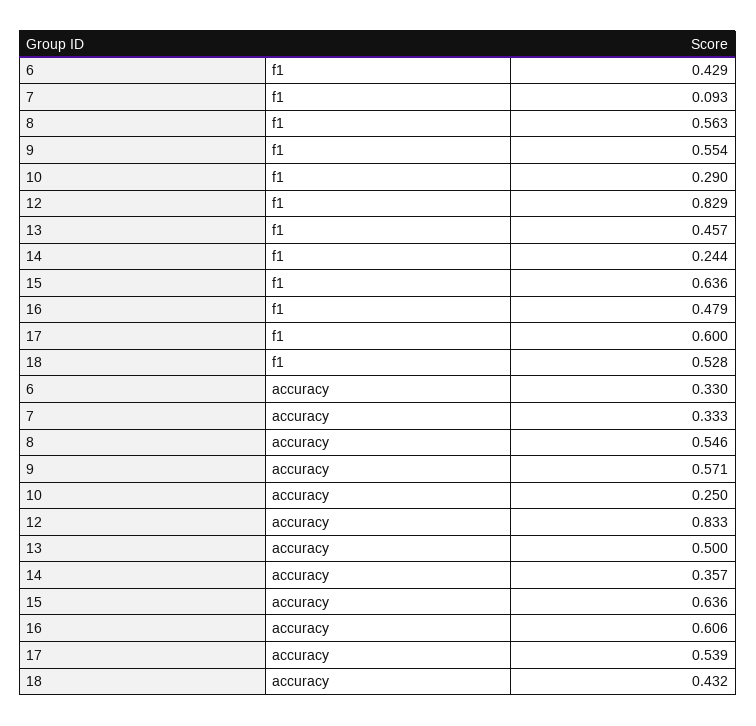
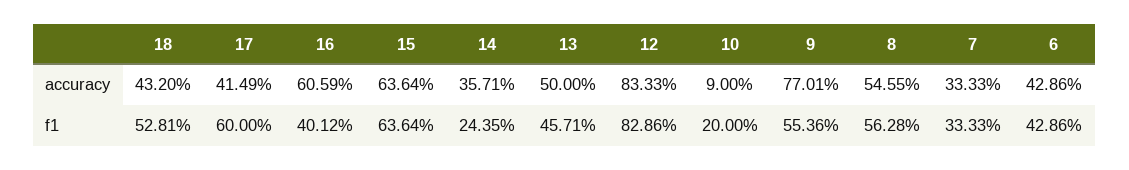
  {
    "6": {
      "f1": 0.4286,
-     "accuracy": 0.33
+     "accuracy": 0.4286
    },
    "7": {
-     "f1": 0.093,
+     "f1": 0.3333,
      "accuracy": 0.3333
    },
    "8": {
      "f1": 0.5628,
      "accuracy": 0.5455
    },
    "9": {
      "f1": 0.5536,
-     "accuracy": 0.571
+     "accuracy": 0.7701
    },
    "10": {
-     "f1": 0.29,
+     "f1": 0.2,
-     "accuracy": 0.25
+     "accuracy": 0.09
    },
    "12": {
      "f1": 0.8286,
      "accuracy": 0.8333
    },
    "13": {
      "f1": 0.4571,
      "accuracy": 0.5
    },
    "14": {
      "f1": 0.2435,
      "accuracy": 0.3571
    },
    "15": {
      "f1": 0.6364,
      "accuracy": 0.6364
    },
    "16": {
-     "f1": 0.479,
+     "f1": 0.4012,
      "accuracy": 0.6059
    },
    "17": {
      "f1": 0.6,
-     "accuracy": 0.539
+     "accuracy": 0.4149
    },
    "18": {
      "f1": 0.5281,
      "accuracy": 0.432
    }
  }

